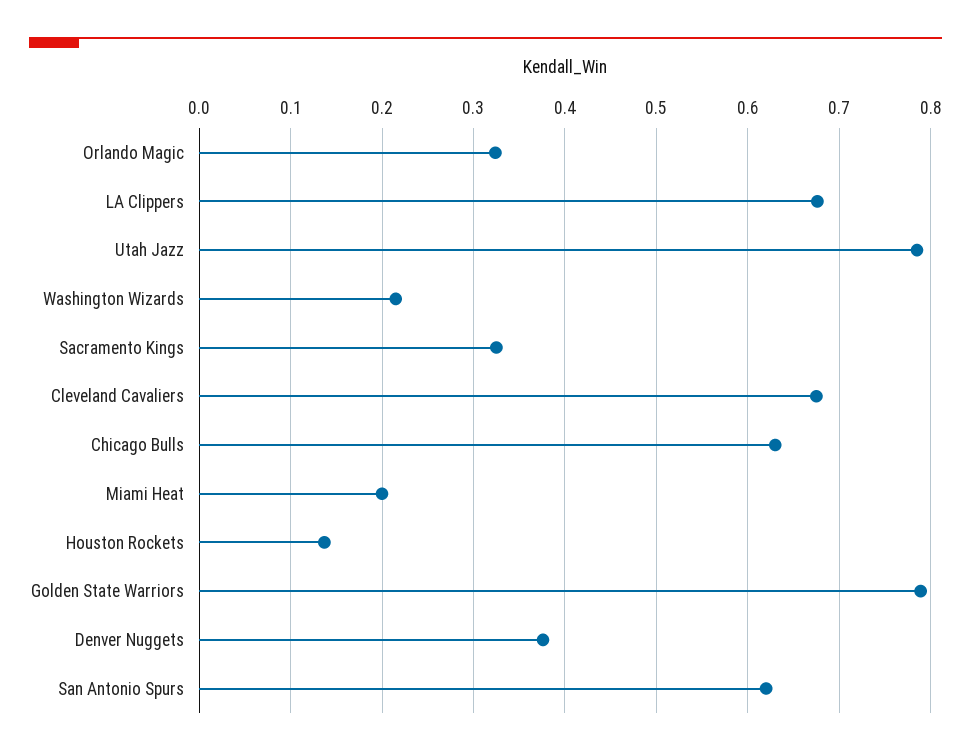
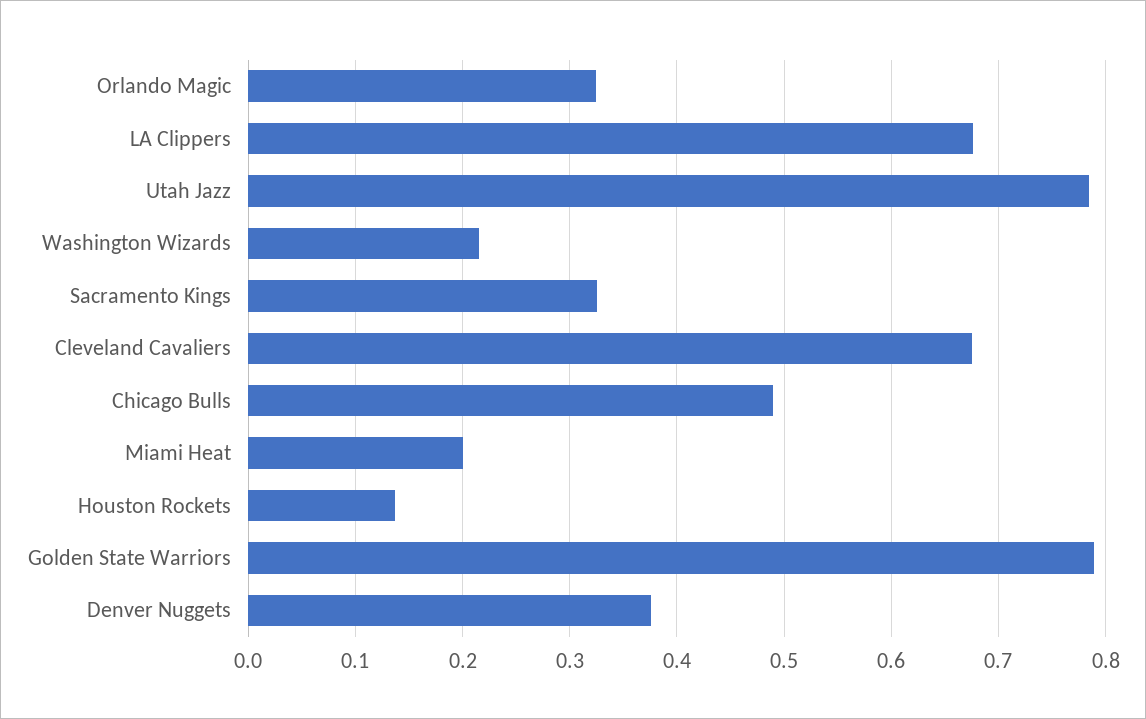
  {
    "Orlando Magic": 0.32,
    "LA Clippers": 0.68,
    "Utah Jazz": 0.79,
    "Washington Wizards": 0.22,
    "Sacramento Kings": 0.33,
    "Cleveland Cavaliers": 0.68,
-   "Chicago Bulls": 0.63,
+   "Chicago Bulls": 0.49,
    "Miami Heat": 0.2,
    "Houston Rockets": 0.14,
    "Golden State Warriors": 0.79,
-   "Denver Nuggets": 0.38,
+   "Denver Nuggets": 0.38
-   "San Antonio Spurs": 0.62
  }

